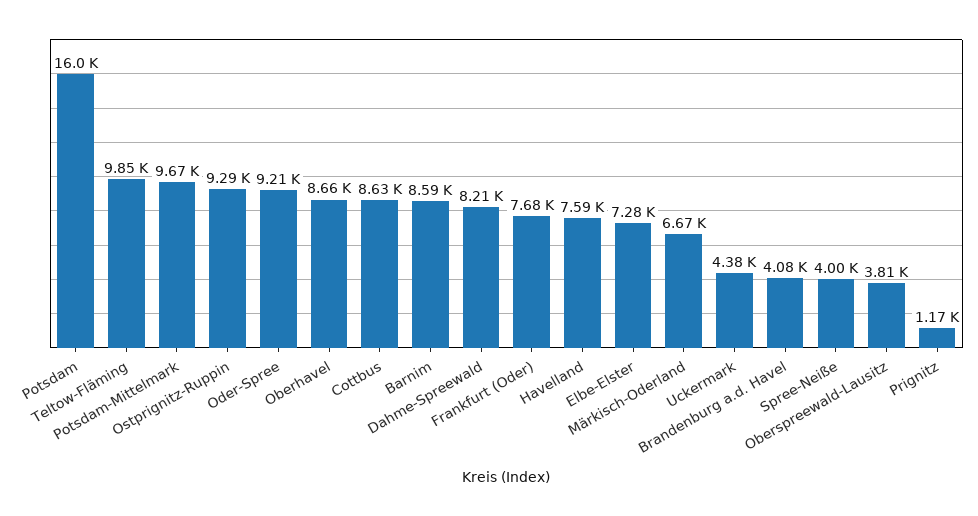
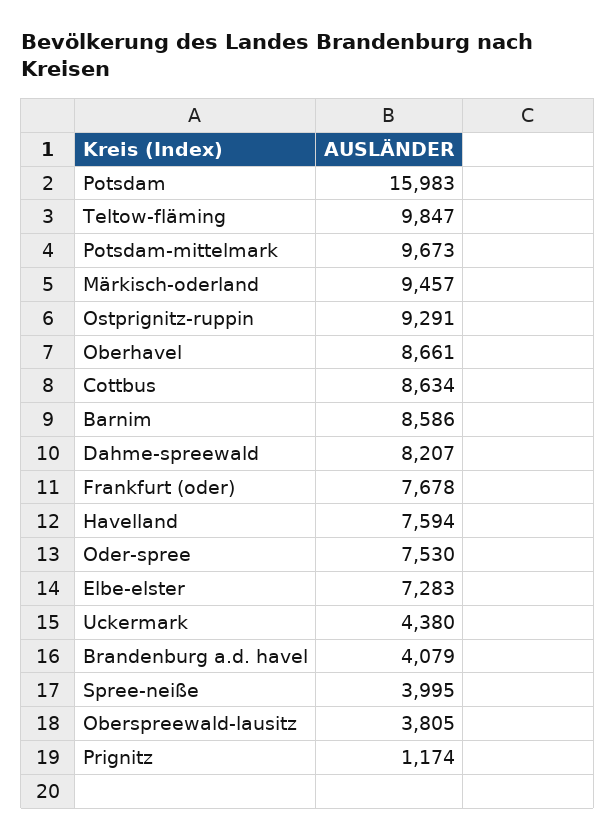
  {
    "Potsdam": 15983,
    "Teltow-Fläming": 9847,
    "Potsdam-Mittelmark": 9673,
    "Ostprignitz-Ruppin": 9291,
-   "Oder-Spree": 9210,
+   "Oder-Spree": 7530,
    "Oberhavel": 8661,
    "Cottbus": 8634,
    "Barnim": 8586,
    "Dahme-Spreewald": 8207,
    "Frankfurt (Oder)": 7678,
    "Havelland": 7594,
    "Elbe-Elster": 7283,
-   "Märkisch-Oderland": 6670,
+   "Märkisch-Oderland": 9457,
    "Uckermark": 4380,
    "Brandenburg a.d. Havel": 4079,
    "Spree-Neiße": 3995,
    "Oberspreewald-Lausitz": 3805,
    "Prignitz": 1174
  }

